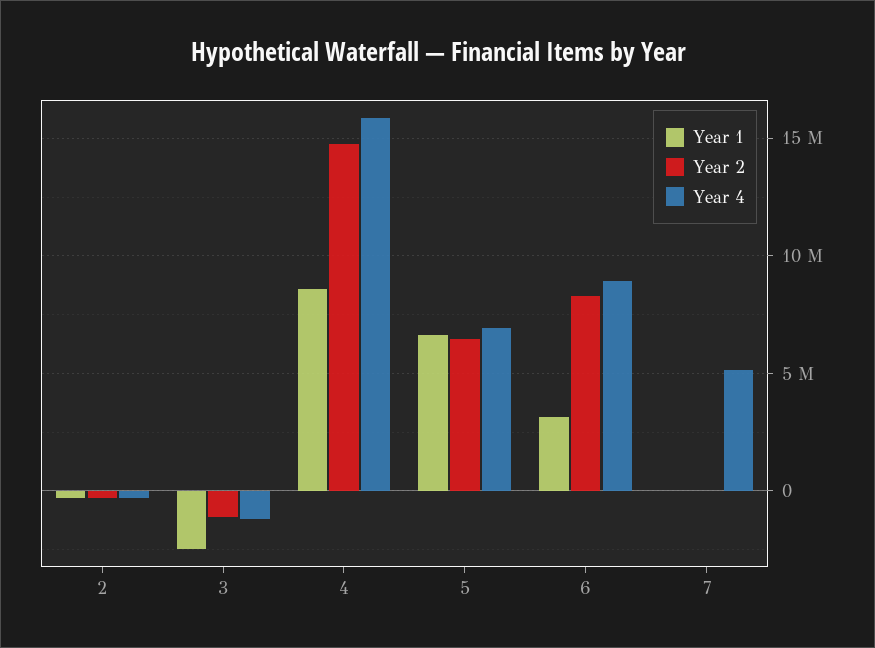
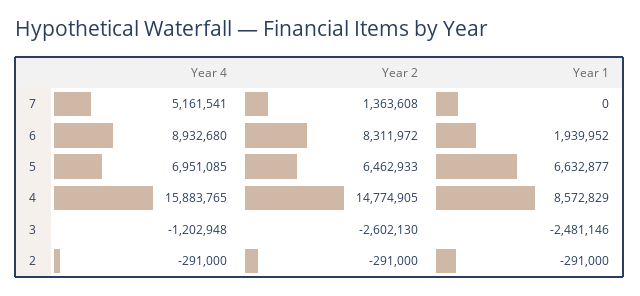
  {
    "Year 1": {
      "2": -291000,
      "3": -2481146,
      "4": 8572829,
      "5": 6632877,
-     "6": 3000000,
+     "6": 1939952,
      "7": 0
    },
    "Year 2": {
      "2": -291000,
-     "3": -1000000,
+     "3": -2602130,
      "4": 14774905,
      "5": 6462933,
      "6": 8311972,
-     "7": 0
+     "7": 1363608
    },
    "Year 4": {
      "2": -291000,
      "3": -1202948,
      "4": 15883765,
      "5": 6951085,
      "6": 8932680,
      "7": 5161541
    }
  }

